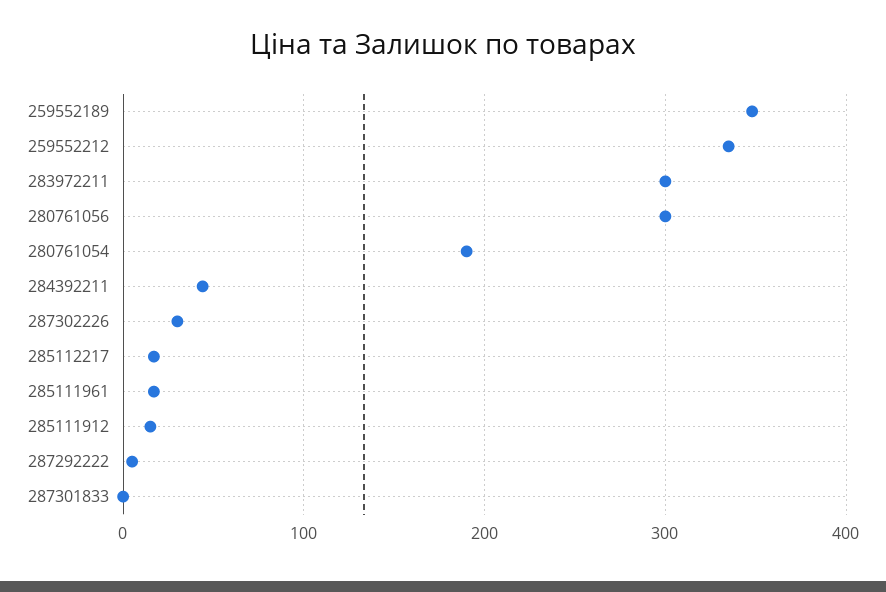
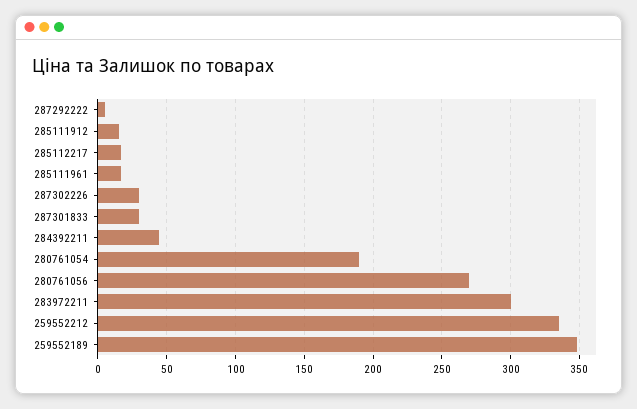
  {
    "259552189": 350,
    "259552212": 335,
    "283972211": 300,
-   "280761056": 300,
+   "280761056": 270,
    "280761054": 190,
    "284392211": 45,
    "287302226": 30,
    "285112217": 15,
    "285111961": 15,
    "285111912": 15,
    "287292222": 5,
-   "287301833": 0
+   "287301833": 30
  }

